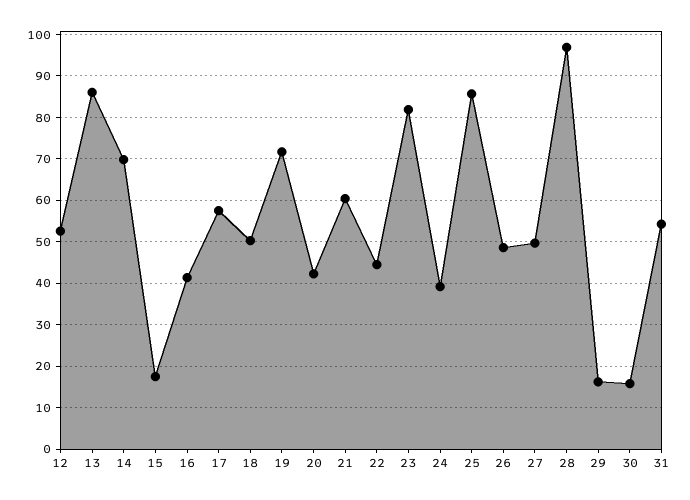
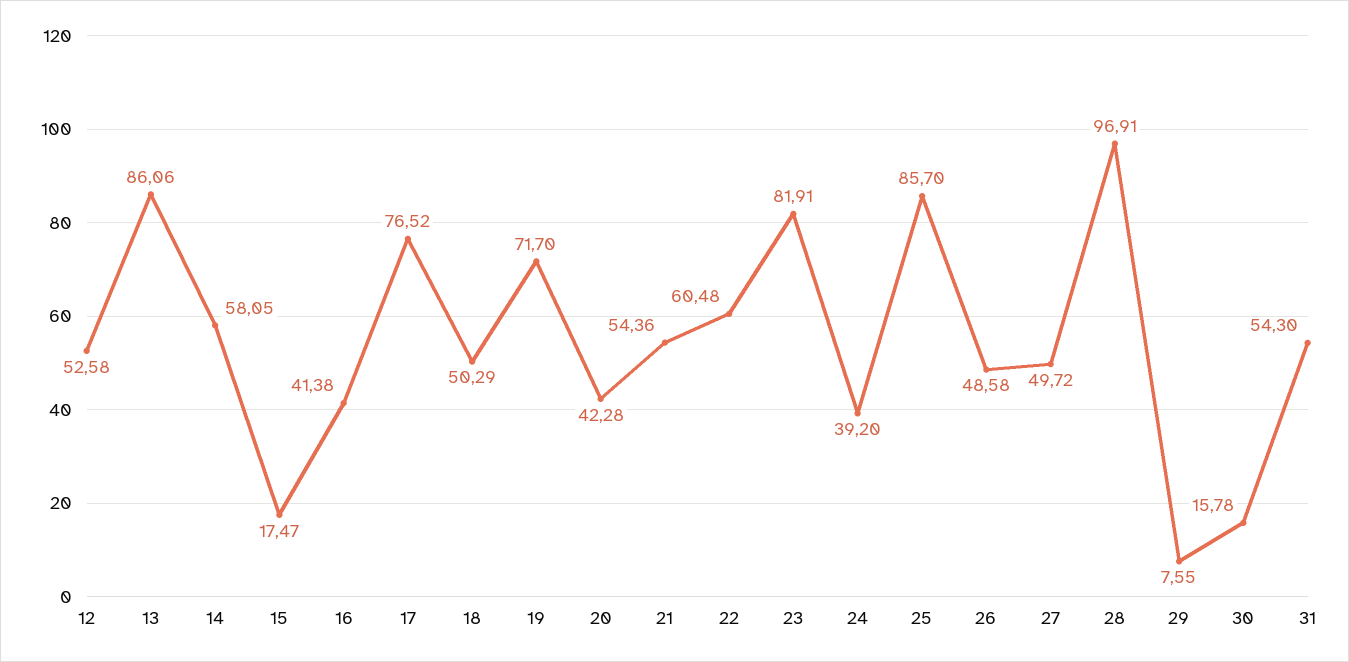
  {
    "12": 52.58,
    "13": 86.06,
-   "14": 70,
+   "14": 58.05,
    "15": 17.47,
    "16": 41.38,
-   "17": 58,
+   "17": 76.52,
    "18": 50.29,
    "19": 71.7,
    "20": 42.28,
-   "21": 60,
+   "21": 54.36,
-   "22": 44,
+   "22": 60.48,
    "23": 81.91,
    "24": 39.2,
    "25": 85.7,
    "26": 48.58,
    "27": 49.72,
    "28": 96.91,
-   "29": 16,
+   "29": 7.55,
    "30": 15.78,
    "31": 54.3
  }

